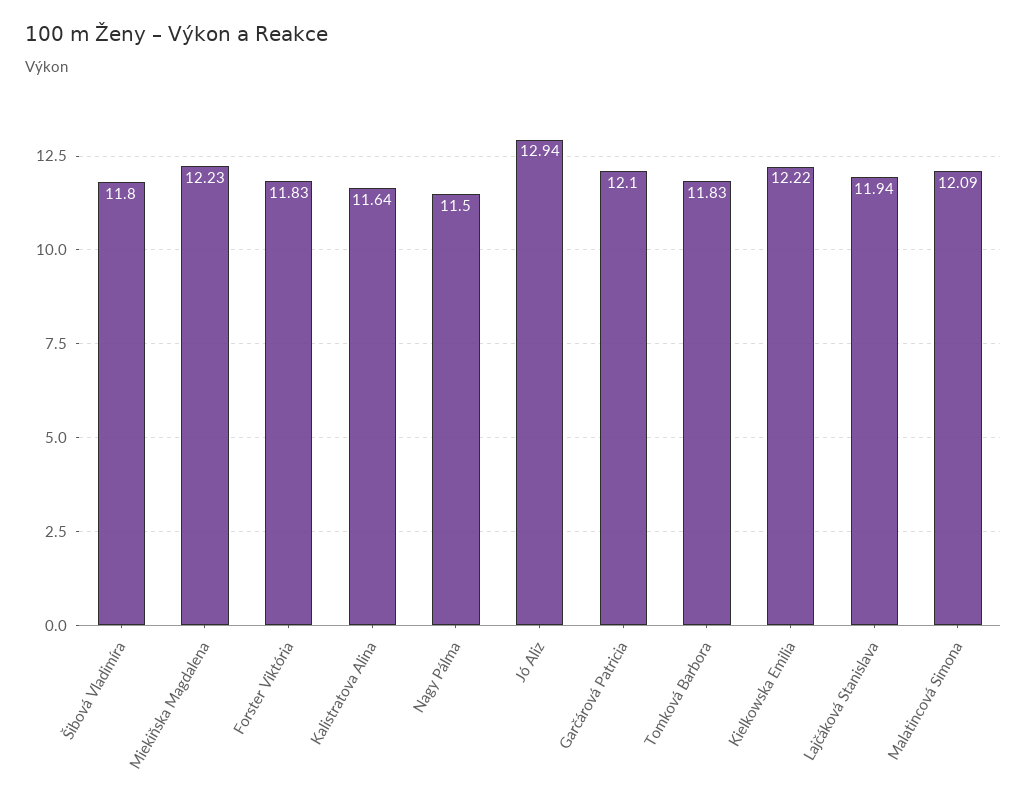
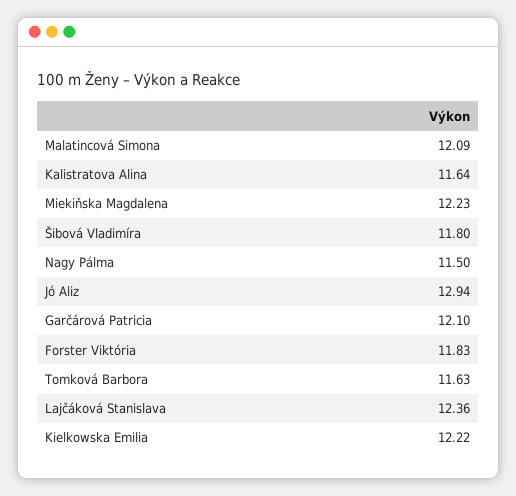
  {
    "Šibová Vladimíra": 11.8,
    "Miekiňska Magdalena": 12.23,
    "Forster Viktória": 11.83,
    "Kalistratova Alina": 11.64,
    "Nagy Pálma": 11.5,
    "Jó Aliz": 12.94,
    "Garčárová Patricia": 12.1,
-   "Tomková Barbora": 11.83,
+   "Tomková Barbora": 11.63,
    "Kielkowska Emilia": 12.22,
-   "Lajčáková Stanislava": 11.94,
+   "Lajčáková Stanislava": 12.36,
    "Malatincová Simona": 12.09
  }

